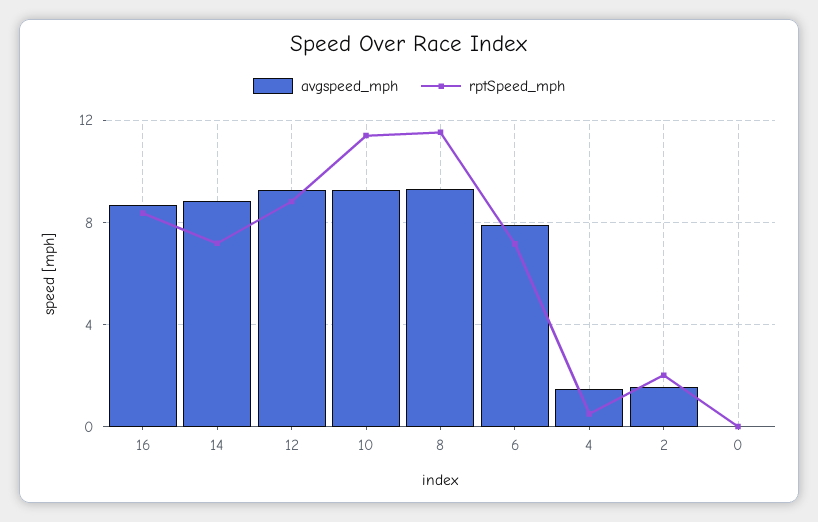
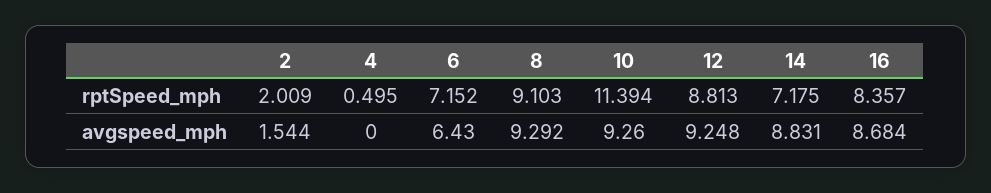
  {
    "avgspeed_mph": {
      "16": 8.684,
      "14": 8.831,
      "12": 9.248,
      "10": 9.26,
      "8": 9.292,
-     "6": 8,
+     "6": 6.43,
-     "4": 1.5,
+     "4": 0,
-     "2": 1.544,
+     "2": 1.544
-     "0": 0
    },
    "rptSpeed_mph": {
      "16": 8.357,
      "14": 7.175,
      "12": 8.813,
      "10": 11.394,
-     "8": 11.5,
+     "8": 9.103,
      "6": 7.152,
      "4": 0.495,
-     "2": 2.009,
+     "2": 2.009
-     "0": 0
    }
  }

